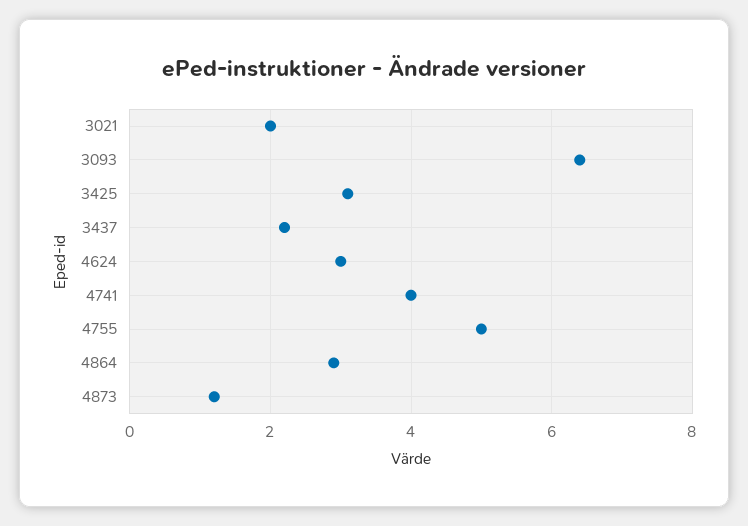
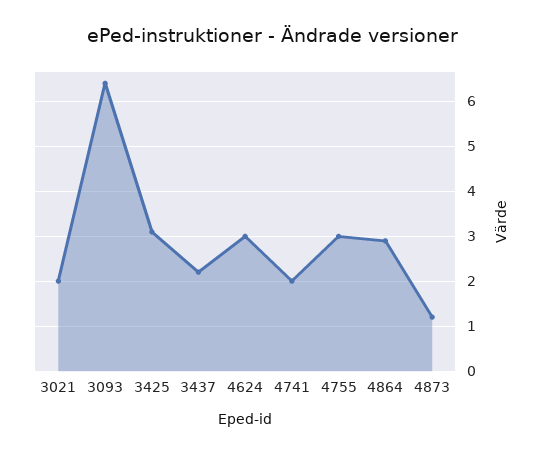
  {
    "3021": 2,
    "3093": 6.5,
    "3425": 3,
    "3437": 2,
    "4624": 3,
-   "4741": 4,
+   "4741": 2,
-   "4755": 5,
+   "4755": 3,
    "4864": 3,
    "4873": 1
  }

